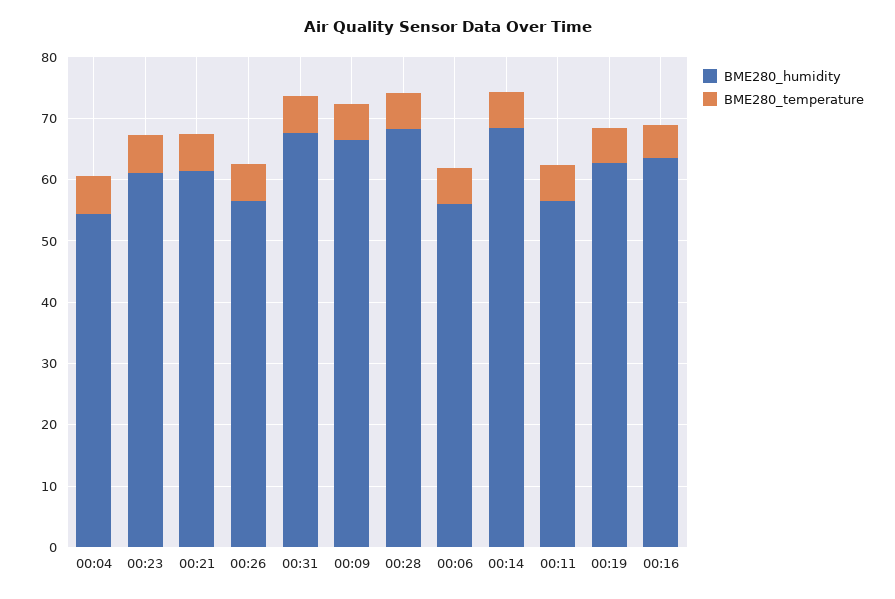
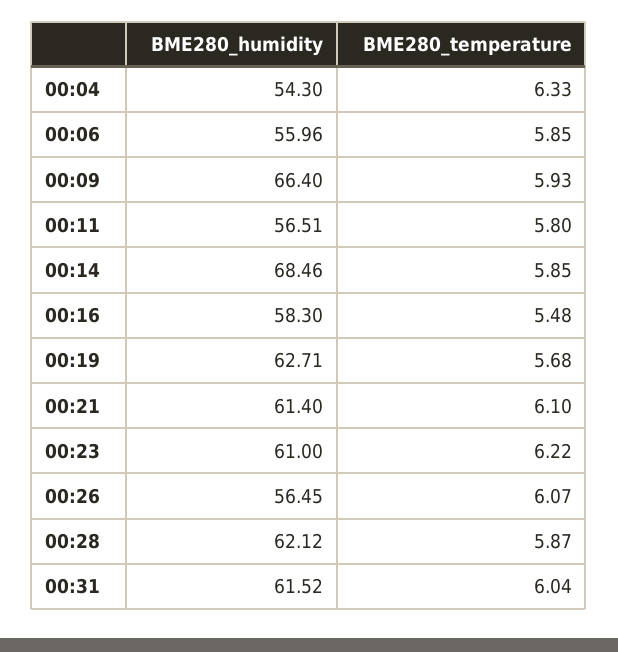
  {
    "BME280_humidity": {
      "00:04": 54.3,
      "00:23": 61,
      "00:21": 61.4,
      "00:26": 56.45,
-     "00:31": 68,
+     "00:31": 61.52,
      "00:09": 66.4,
-     "00:28": 68,
+     "00:28": 62.12,
      "00:06": 55.96,
      "00:14": 68.46,
      "00:11": 56.51,
      "00:19": 62.71,
-     "00:16": 64
+     "00:16": 58.3
    },
    "BME280_temperature": {
      "00:04": 6.33,
      "00:23": 6.22,
      "00:21": 6.1,
      "00:26": 6.07,
      "00:31": 6.04,
      "00:09": 5.93,
      "00:28": 5.87,
      "00:06": 5.85,
      "00:14": 5.85,
      "00:11": 5.8,
      "00:19": 5.68,
      "00:16": 5.48
    }
  }

